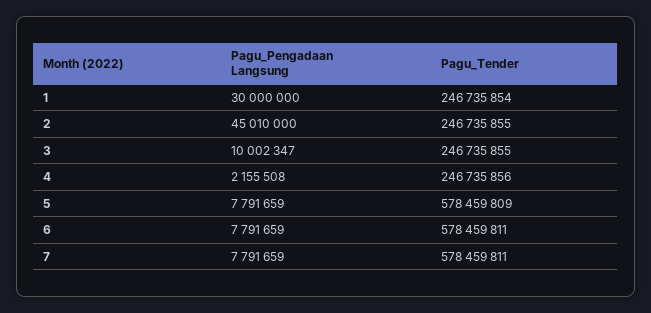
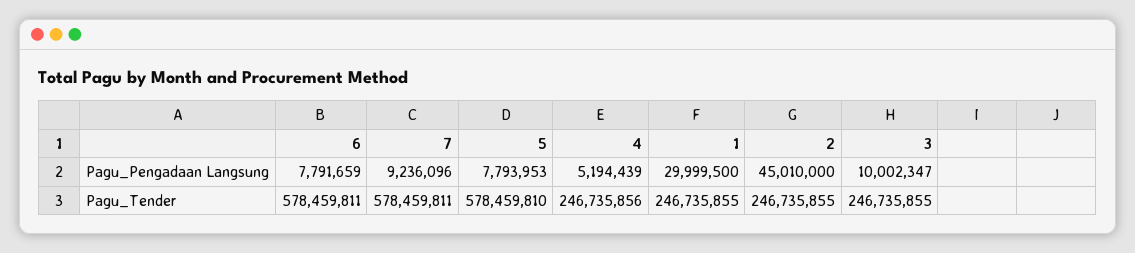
  {
    "Pagu_Pengadaan Langsung": {
-     "1": 30000000,
+     "1": 29999500,
      "2": 45010000,
      "3": 10002347,
-     "4": 2155508,
+     "4": 5194439,
-     "5": 7791659,
+     "5": 7793953,
      "6": 7791659,
-     "7": 7791659
+     "7": 9236096
    },
    "Pagu_Tender": {
-     "1": 246735854,
+     "1": 246735855,
      "2": 246735855,
      "3": 246735855,
      "4": 246735856,
-     "5": 578459809,
+     "5": 578459810,
      "6": 578459811,
      "7": 578459811
    }
  }

